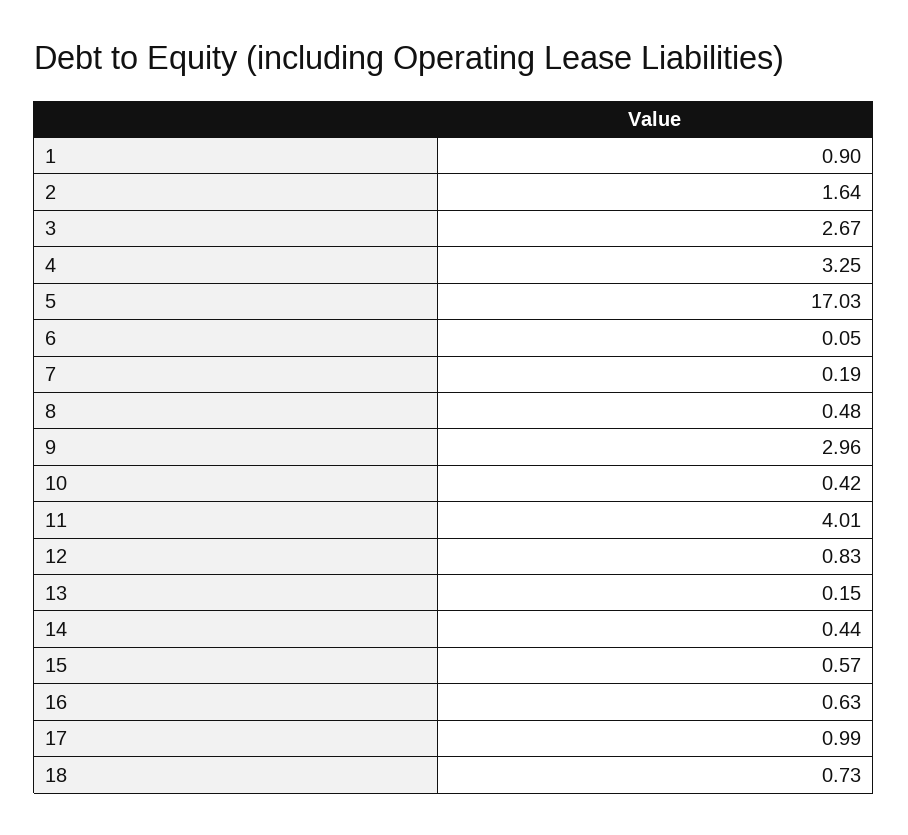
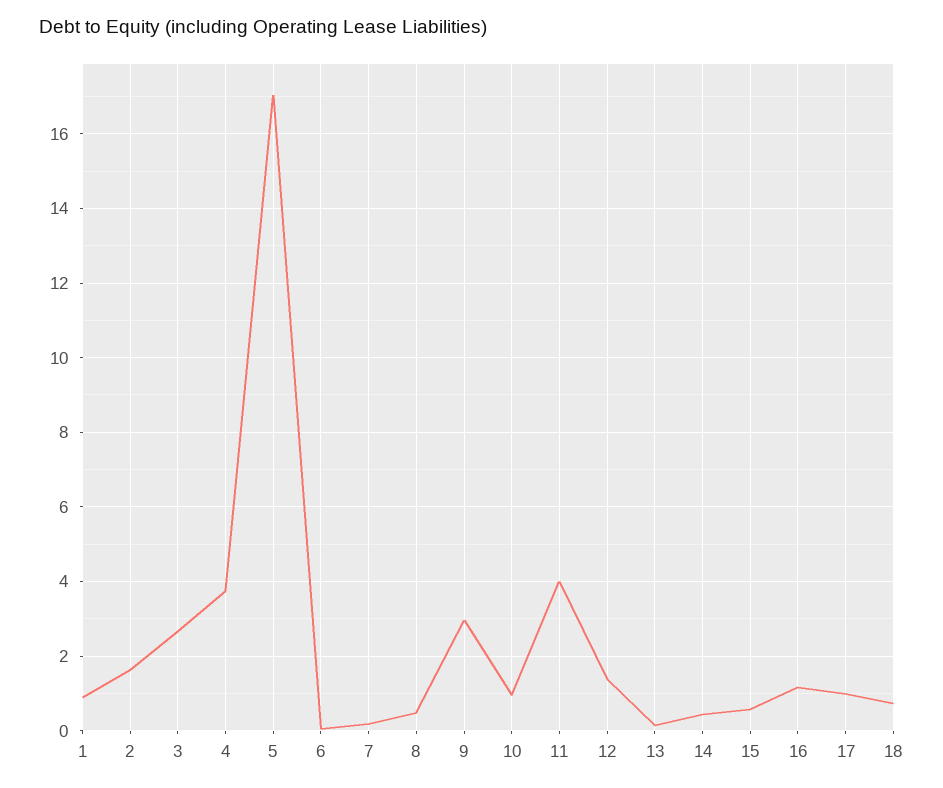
  {
    "1": 0.9,
    "2": 1.64,
    "3": 2.67,
-   "4": 3.25,
+   "4": 3.8,
    "5": 17.03,
    "6": 0.05,
    "7": 0.19,
    "8": 0.48,
    "9": 2.96,
-   "10": 0.42,
+   "10": 1,
    "11": 4.01,
-   "12": 0.83,
+   "12": 1.4,
    "13": 0.15,
    "14": 0.44,
    "15": 0.57,
-   "16": 0.63,
+   "16": 1.2,
    "17": 0.99,
    "18": 0.73
  }

